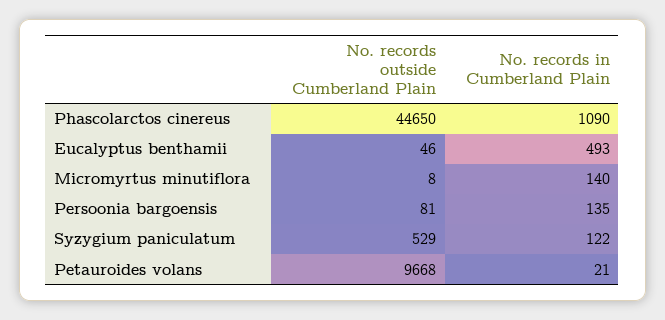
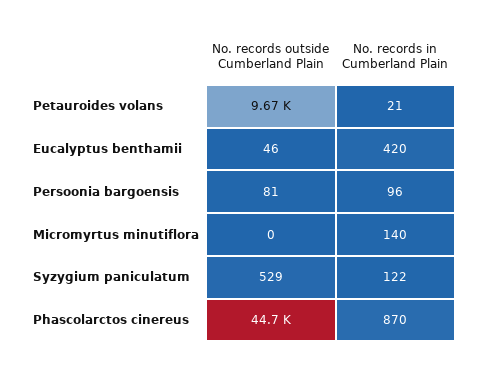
  {
    "No. records outside Cumberland Plain": {
      "Phascolarctos cinereus": 44650,
      "Eucalyptus benthamii": 46,
-     "Micromyrtus minutiflora": 8,
+     "Micromyrtus minutiflora": 0,
      "Persoonia bargoensis": 81,
      "Syzygium paniculatum": 529,
      "Petauroides volans": 9668
    },
    "No. records in Cumberland Plain": {
-     "Phascolarctos cinereus": 1090,
+     "Phascolarctos cinereus": 870,
-     "Eucalyptus benthamii": 493,
+     "Eucalyptus benthamii": 420,
      "Micromyrtus minutiflora": 140,
-     "Persoonia bargoensis": 135,
+     "Persoonia bargoensis": 96,
      "Syzygium paniculatum": 122,
      "Petauroides volans": 21
    }
  }

